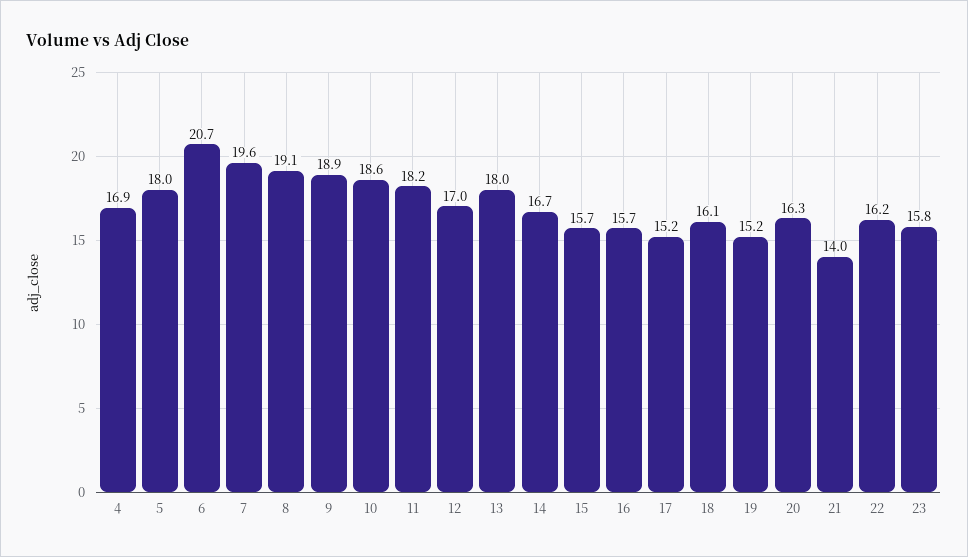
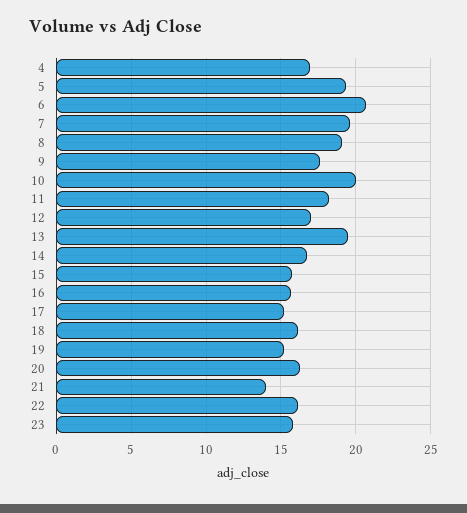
  {
    "4": 16.9,
-   "5": 18,
+   "5": 19.5,
    "6": 20.7,
    "7": 19.6,
    "8": 19.1,
-   "9": 18.9,
+   "9": 17.5,
-   "10": 18.6,
+   "10": 20,
    "11": 18.2,
    "12": 17,
-   "13": 18,
+   "13": 19.5,
    "14": 16.7,
    "15": 15.7,
    "16": 15.7,
    "17": 15.2,
    "18": 16.1,
    "19": 15.2,
    "20": 16.3,
    "21": 14,
    "22": 16.2,
    "23": 15.8
  }

